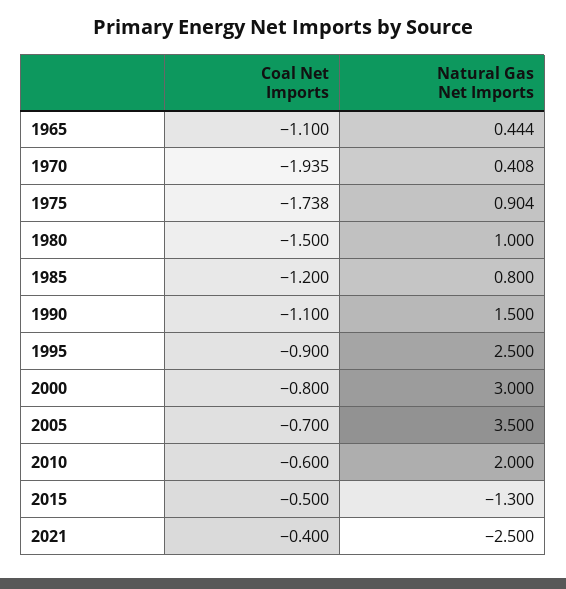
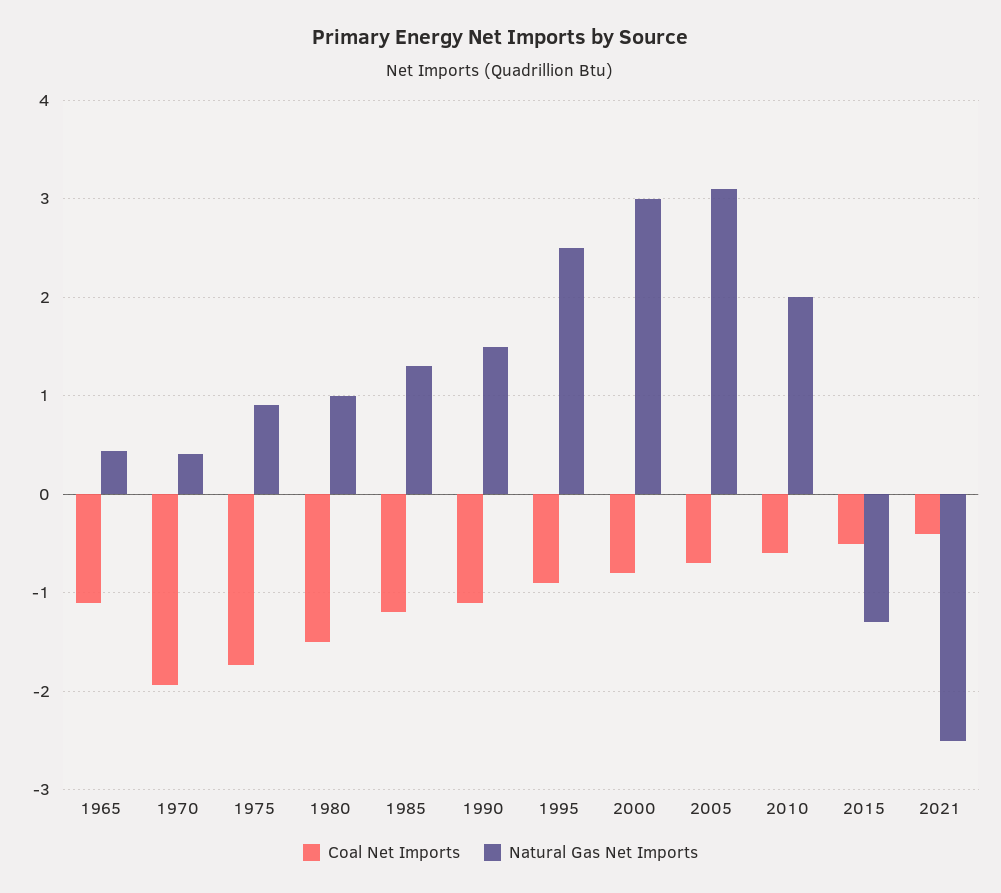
  {
    "Coal Net Imports": {
      "1965": -1.1,
      "1970": -1.935,
      "1975": -1.738,
      "1980": -1.5,
      "1985": -1.2,
      "1990": -1.1,
      "1995": -0.9,
      "2000": -0.8,
      "2005": -0.7,
      "2010": -0.6,
      "2015": -0.5,
      "2021": -0.4
    },
    "Natural Gas Net Imports": {
      "1965": 0.444,
      "1970": 0.408,
      "1975": 0.904,
      "1980": 1,
-     "1985": 0.8,
+     "1985": 1.3,
      "1990": 1.5,
      "1995": 2.5,
      "2000": 3,
-     "2005": 3.5,
+     "2005": 3.1,
      "2010": 2,
      "2015": -1.3,
      "2021": -2.5
    }
  }

